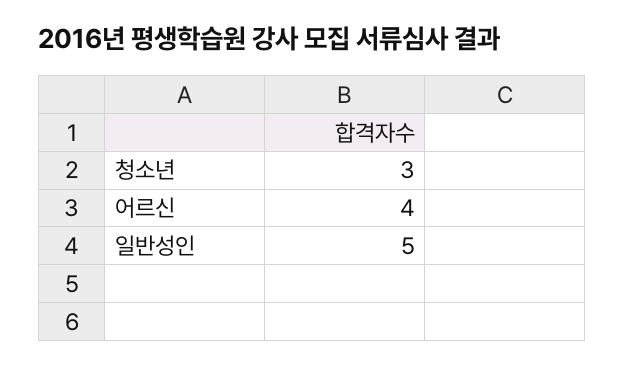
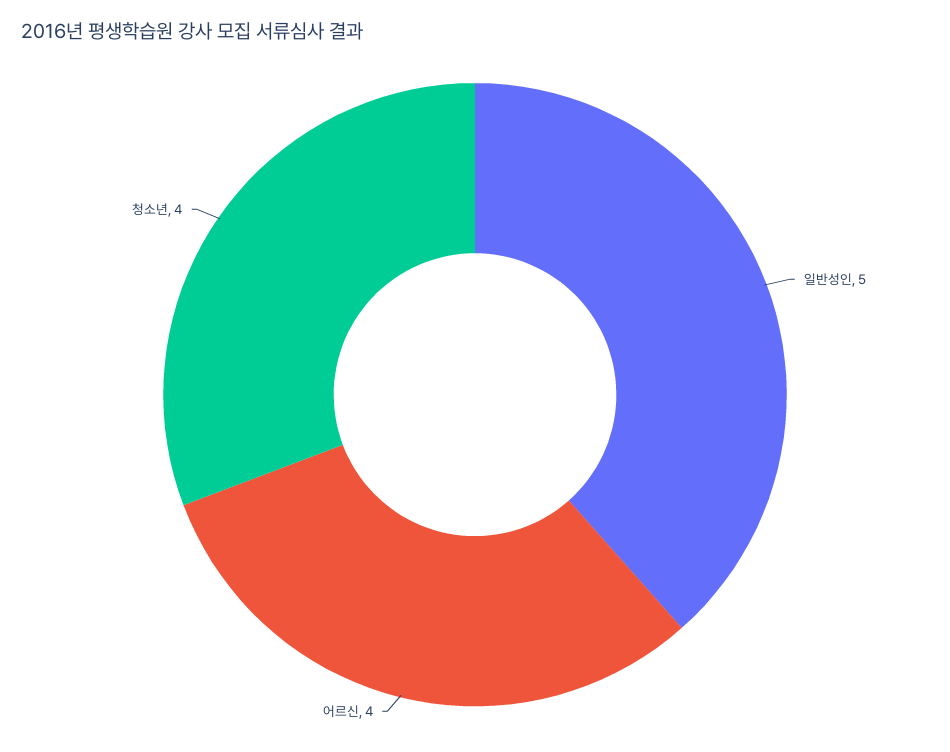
  {
-   "청소년": 3,
+   "청소년": 4,
    "어르신": 4,
    "일반성인": 5
  }

